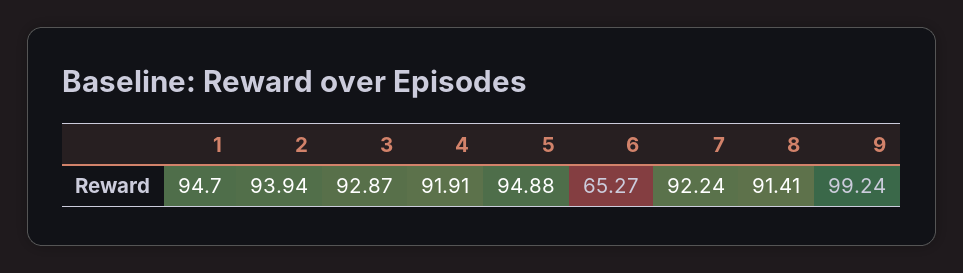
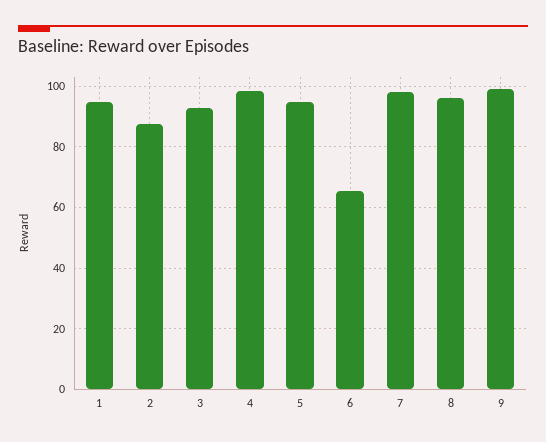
  {
    "1": 94.7,
-   "2": 93.94,
+   "2": 88,
    "3": 92.87,
-   "4": 91.91,
+   "4": 98,
    "5": 94.88,
    "6": 65.27,
-   "7": 92.24,
+   "7": 98,
-   "8": 91.41,
+   "8": 96,
    "9": 99.24
  }

